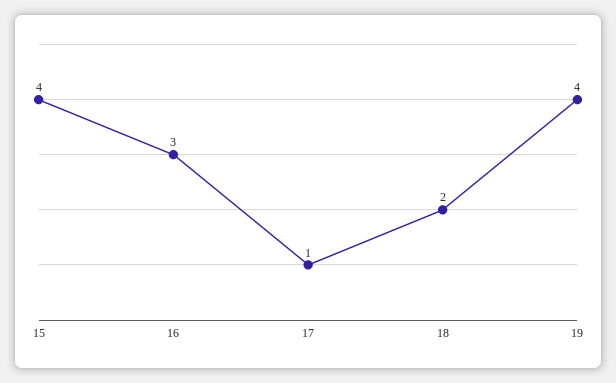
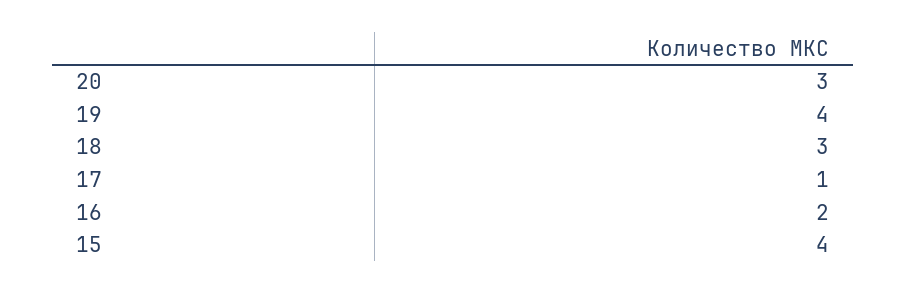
  {
    "15": 4,
-   "16": 3,
+   "16": 2,
    "17": 1,
-   "18": 2,
+   "18": 3,
-   "19": 4
+   "19": 4,
+   "20": 3
  }

